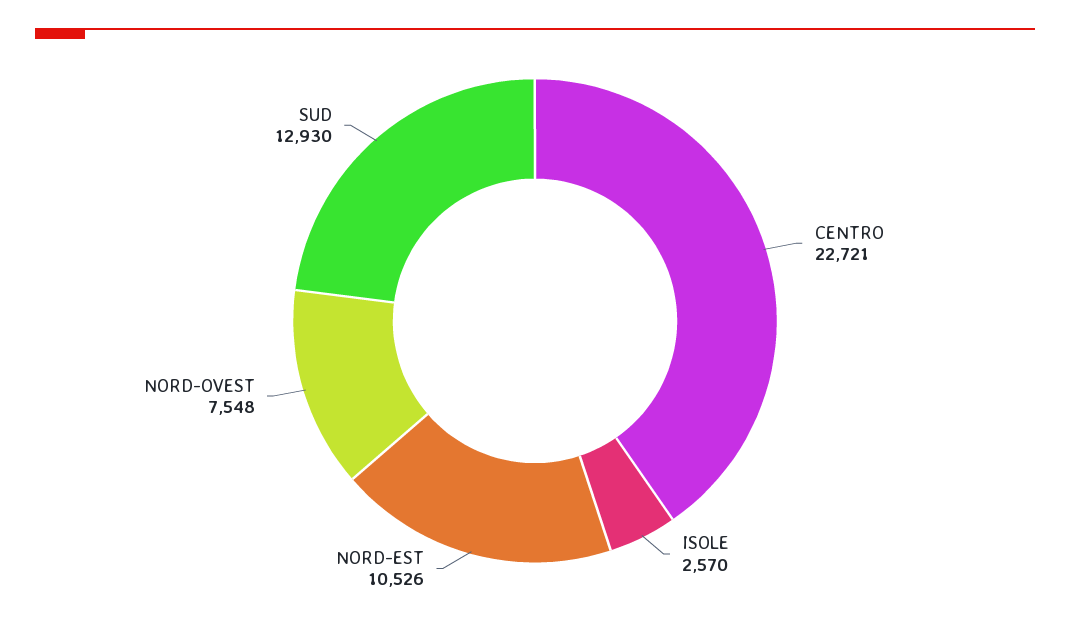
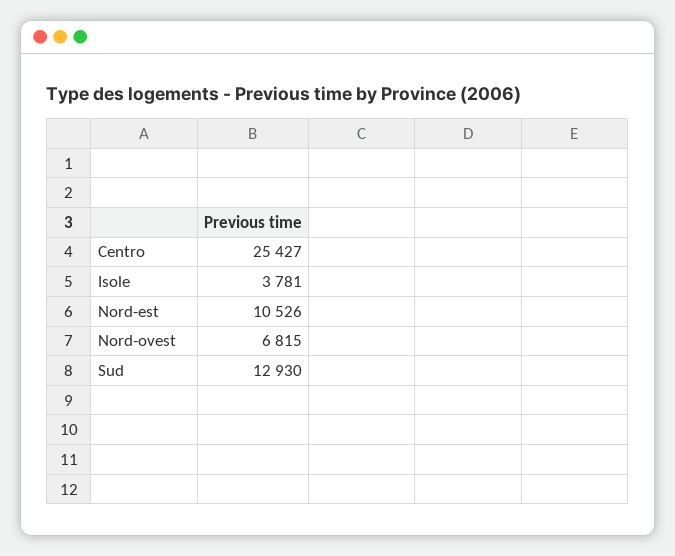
  {
-   "CENTRO": 22721,
+   "CENTRO": 25427,
-   "ISOLE": 2570,
+   "ISOLE": 3781,
    "NORD-EST": 10526,
-   "NORD-OVEST": 7548,
+   "NORD-OVEST": 6815,
    "SUD": 12930
  }

